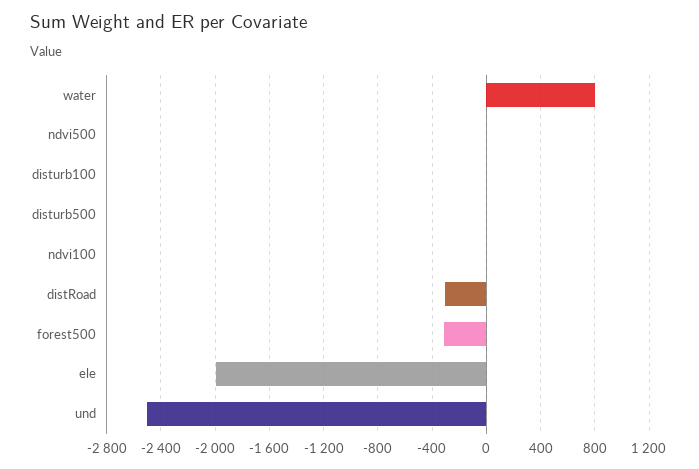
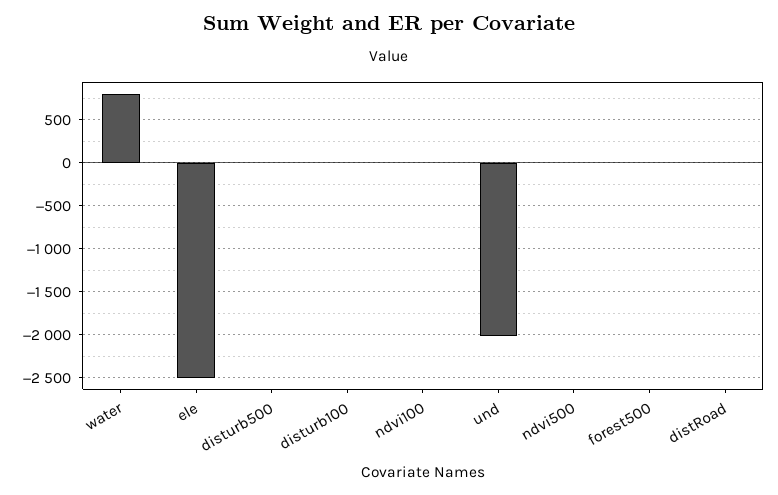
  {
    "water": 800,
    "ndvi500": 0,
    "disturb100": 0,
    "disturb500": 0,
    "ndvi100": 0,
-   "distRoad": -300,
+   "distRoad": 0,
-   "forest500": -300,
+   "forest500": 0,
-   "ele": -2000,
+   "ele": -2500,
-   "und": -2500
+   "und": -2000
  }

